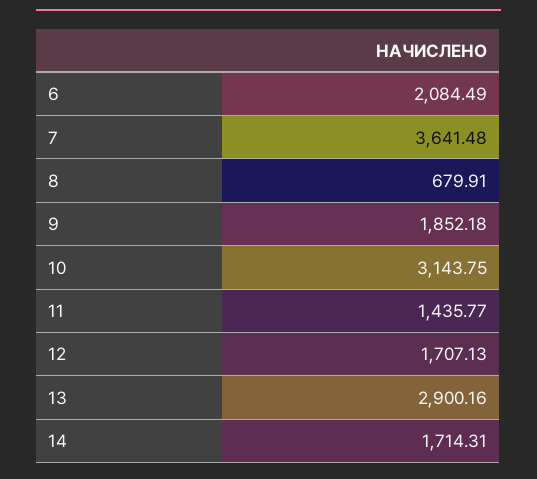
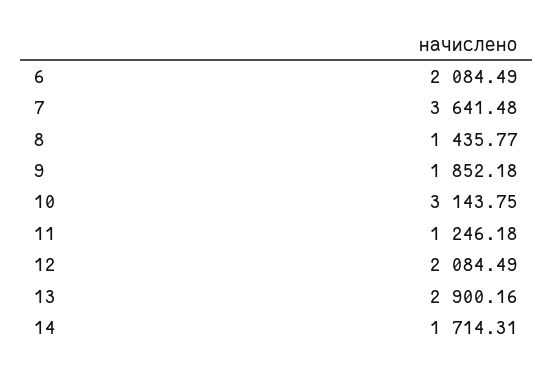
  {
    "6": 2084.49,
    "7": 3641.48,
-   "8": 679.91,
+   "8": 1435.77,
    "9": 1852.18,
    "10": 3143.75,
-   "11": 1435.77,
+   "11": 1246.18,
-   "12": 1707.13,
+   "12": 2084.49,
    "13": 2900.16,
    "14": 1714.31
  }

